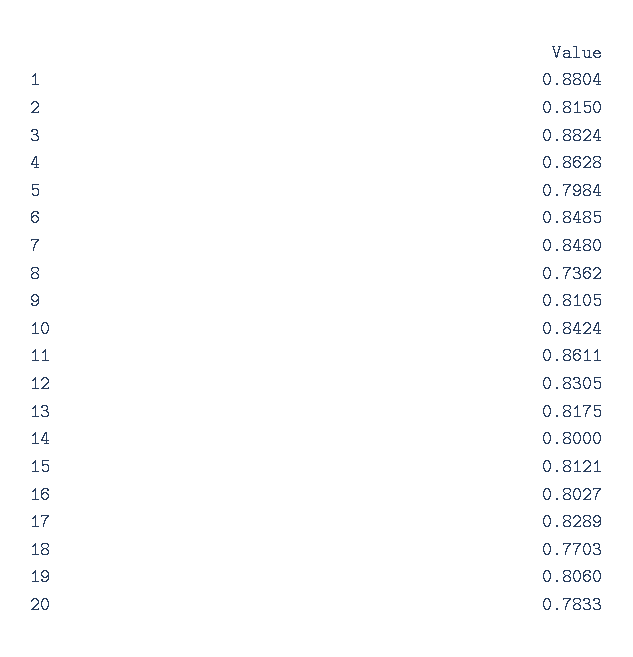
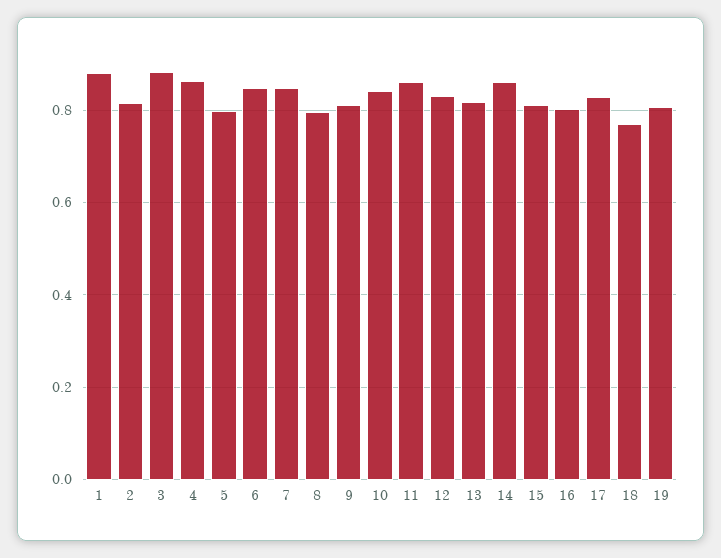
  {
    "1": 0.8804,
    "2": 0.815,
    "3": 0.8824,
    "4": 0.8628,
    "5": 0.7984,
    "6": 0.8485,
    "7": 0.848,
-   "8": 0.7362,
+   "8": 0.8,
    "9": 0.8105,
    "10": 0.8424,
    "11": 0.8611,
    "12": 0.8305,
    "13": 0.8175,
-   "14": 0.8,
+   "14": 0.86,
    "15": 0.8121,
    "16": 0.8027,
    "17": 0.8289,
    "18": 0.7703,
-   "19": 0.806,
+   "19": 0.806
-   "20": 0.7833
  }

